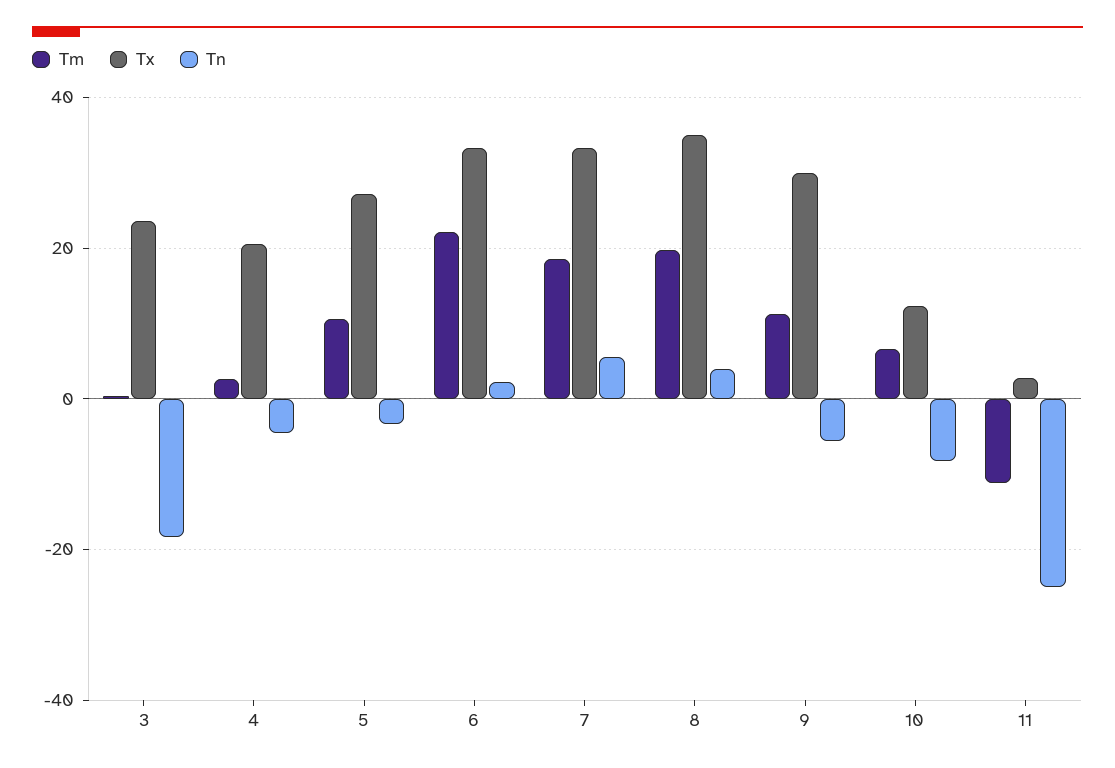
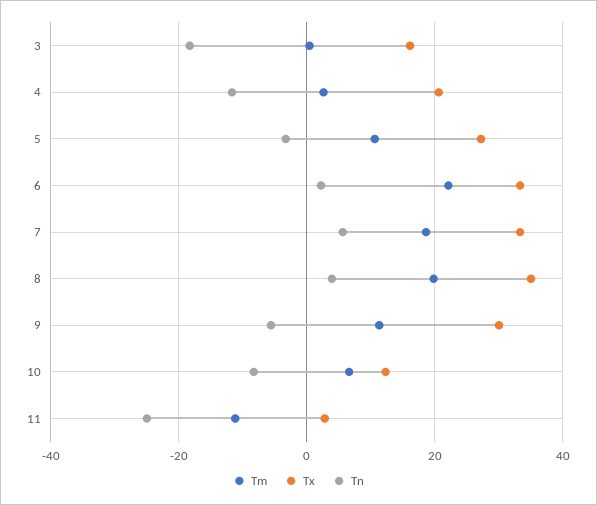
  {
    "Tm": {
      "3": 0,
      "4": 2,
      "5": 10,
      "6": 22,
      "7": 18,
      "8": 20,
      "9": 12,
      "10": 6,
      "11": -12
    },
    "Tx": {
-     "3": 24,
+     "3": 16,
      "4": 20,
      "5": 28,
      "6": 34,
      "7": 34,
      "8": 36,
      "9": 30,
      "10": 12,
      "11": 2
    },
    "Tn": {
      "3": -18,
-     "4": -4,
+     "4": -12,
      "5": -4,
      "6": 2,
      "7": 6,
      "8": 4,
      "9": -6,
      "10": -8,
      "11": -26
    }
  }

